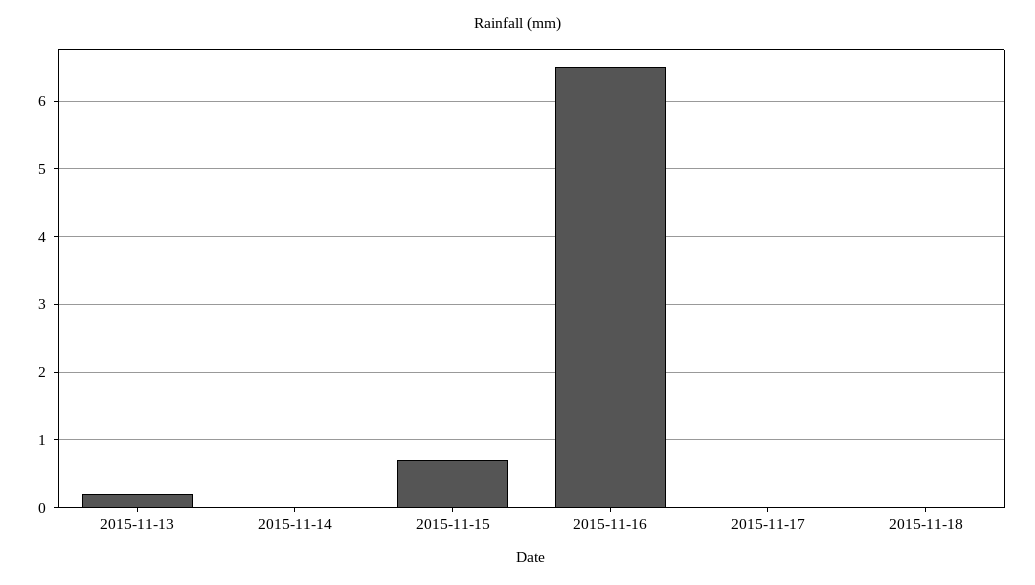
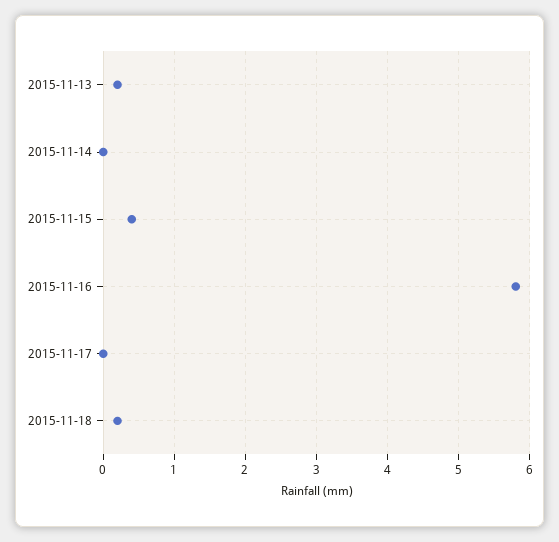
  {
    "2015-11-13": 0.2,
    "2015-11-14": 0,
-   "2015-11-15": 0.7,
+   "2015-11-15": 0.4,
-   "2015-11-16": 6.5,
+   "2015-11-16": 5.8,
    "2015-11-17": 0,
-   "2015-11-18": 0
+   "2015-11-18": 0.2
  }

